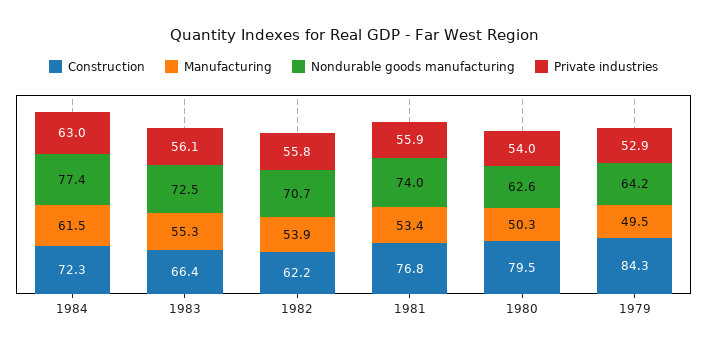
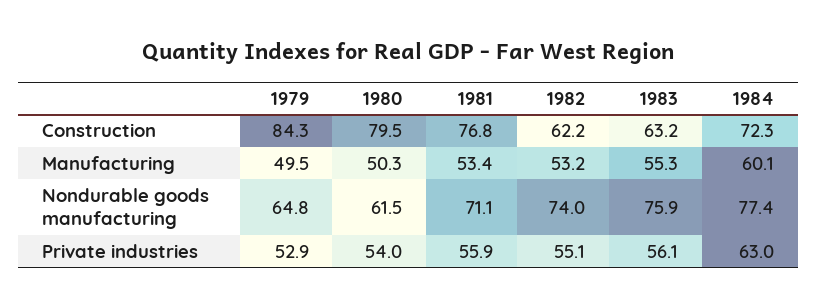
  {
    "Construction": {
      "1984": 72.3,
-     "1983": 66.4,
+     "1983": 63.2,
      "1982": 62.2,
      "1981": 76.8,
      "1980": 79.5,
      "1979": 84.3
    },
    "Manufacturing": {
-     "1984": 61.5,
+     "1984": 60.1,
      "1983": 55.3,
-     "1982": 53.9,
+     "1982": 53.2,
      "1981": 53.4,
      "1980": 50.3,
      "1979": 49.5
    },
    "Nondurable goods manufacturing": {
      "1984": 77.4,
-     "1983": 72.5,
+     "1983": 75.9,
-     "1982": 70.7,
+     "1982": 74,
-     "1981": 74,
+     "1981": 71.1,
-     "1980": 62.6,
+     "1980": 61.5,
-     "1979": 64.2
+     "1979": 64.8
    },
    "Private industries": {
      "1984": 63,
      "1983": 56.1,
-     "1982": 55.8,
+     "1982": 55.1,
      "1981": 55.9,
      "1980": 54,
      "1979": 52.9
    }
  }

